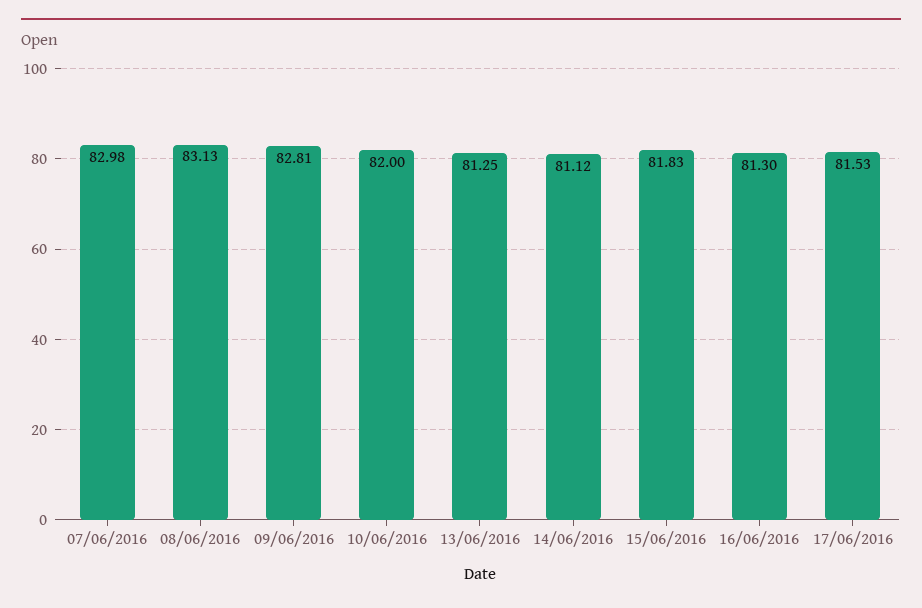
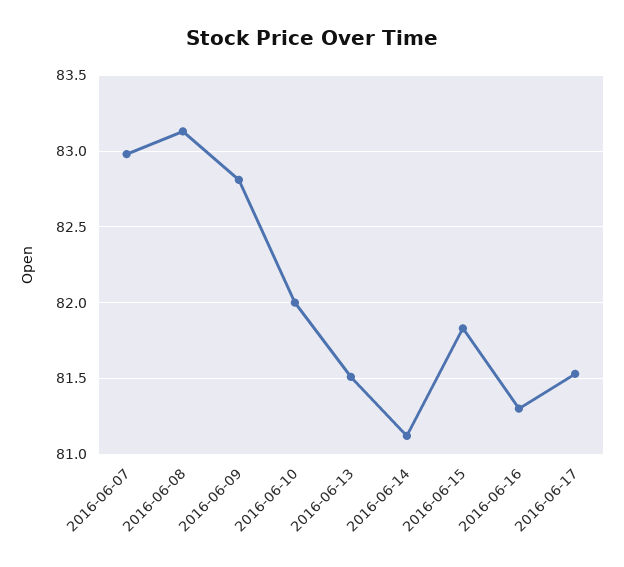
  {
    "07/06/2016": 82.98,
    "08/06/2016": 83.13,
    "09/06/2016": 82.81,
    "10/06/2016": 82,
-   "13/06/2016": 81.25,
+   "13/06/2016": 81.5,
    "14/06/2016": 81.12,
    "15/06/2016": 81.83,
    "16/06/2016": 81.3,
    "17/06/2016": 81.53
  }

